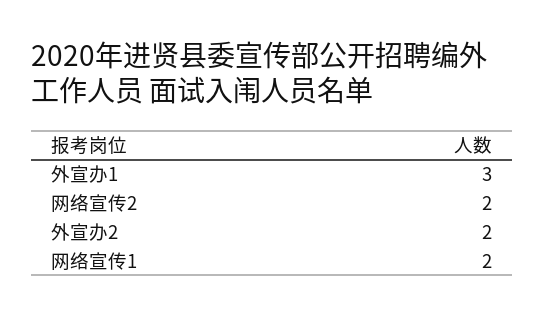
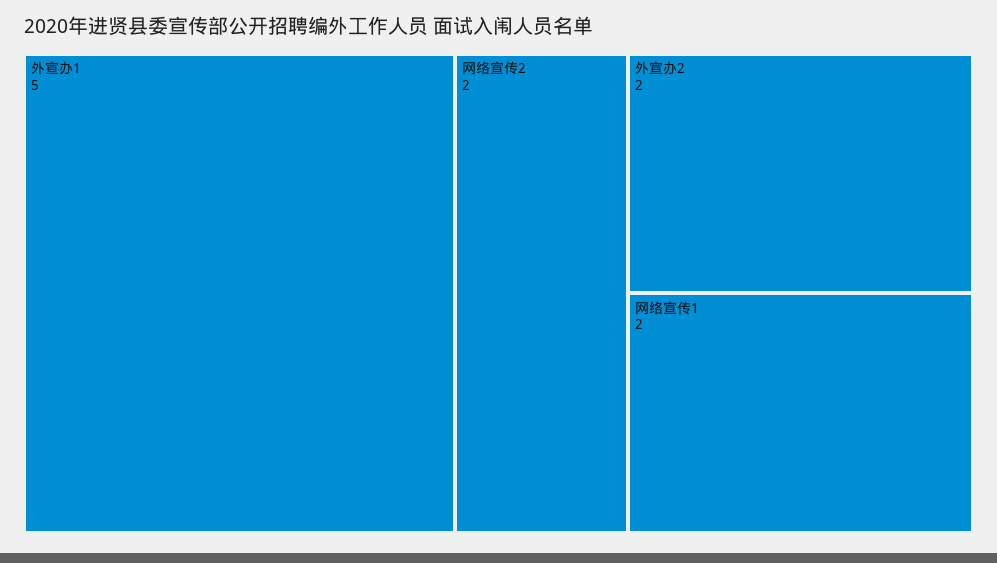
  {
-   "外宣办1": 3,
+   "外宣办1": 5,
    "网络宣传2": 2,
    "外宣办2": 2,
    "网络宣传1": 2
  }

